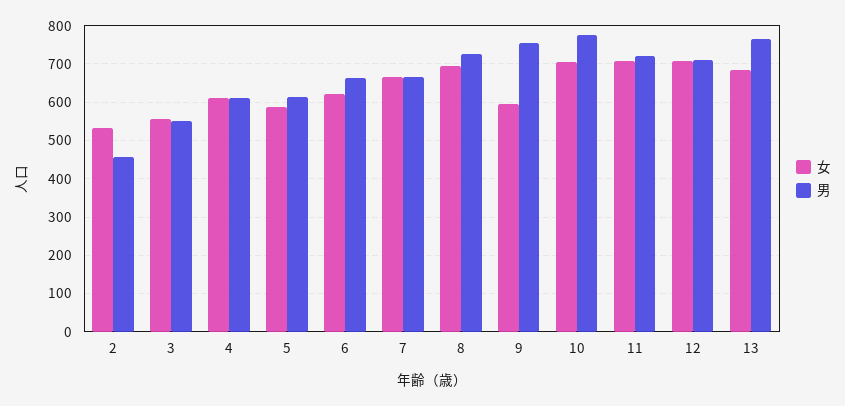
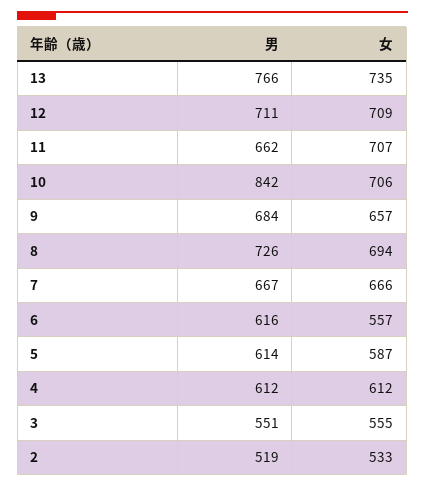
  {
    "女": {
      "2": 533,
      "3": 555,
      "4": 612,
      "5": 587,
-     "6": 620,
+     "6": 557,
      "7": 666,
      "8": 694,
-     "9": 600,
+     "9": 657,
      "10": 706,
      "11": 707,
      "12": 709,
-     "13": 680
+     "13": 735
    },
    "男": {
-     "2": 460,
+     "2": 519,
      "3": 551,
      "4": 612,
      "5": 614,
-     "6": 660,
+     "6": 616,
      "7": 667,
      "8": 726,
-     "9": 760,
+     "9": 684,
-     "10": 780,
+     "10": 842,
-     "11": 720,
+     "11": 662,
      "12": 711,
      "13": 766
    }
  }

